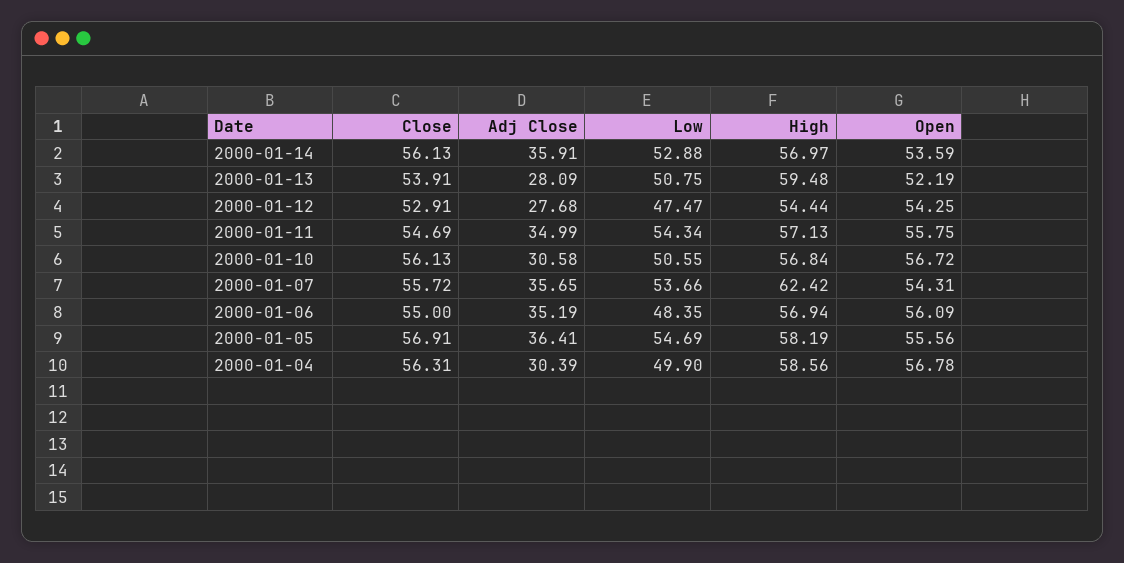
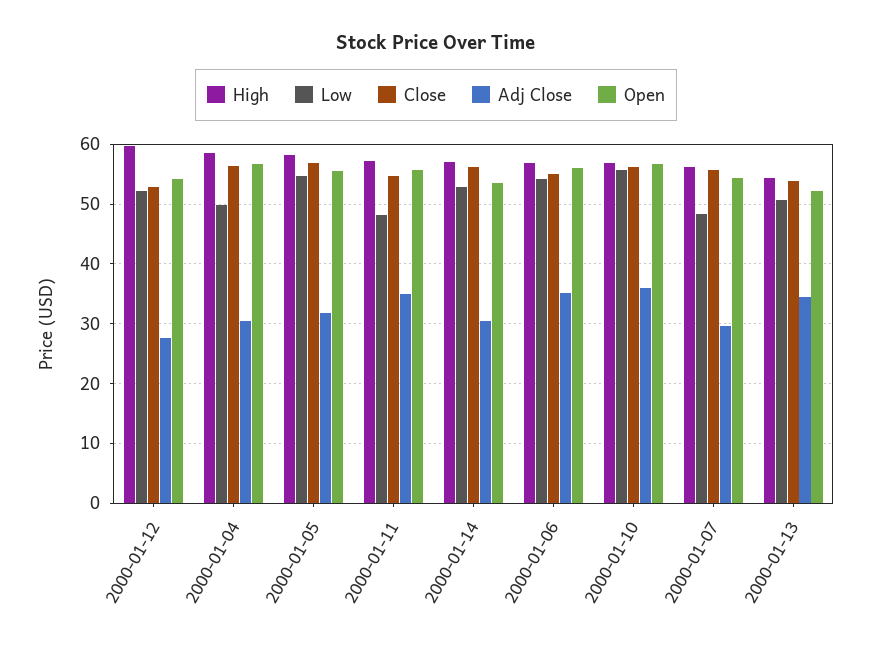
  {
    "Close": {
      "2000-01-14": 56.13,
      "2000-01-13": 53.91,
      "2000-01-12": 52.91,
      "2000-01-11": 54.69,
      "2000-01-10": 56.13,
      "2000-01-07": 55.72,
      "2000-01-06": 55,
      "2000-01-05": 56.91,
      "2000-01-04": 56.31
    },
    "Adj Close": {
-     "2000-01-14": 35.91,
+     "2000-01-14": 30,
-     "2000-01-13": 28.09,
+     "2000-01-13": 34,
      "2000-01-12": 27.68,
      "2000-01-11": 34.99,
-     "2000-01-10": 30.58,
+     "2000-01-10": 36,
-     "2000-01-07": 35.65,
+     "2000-01-07": 30,
      "2000-01-06": 35.19,
-     "2000-01-05": 36.41,
+     "2000-01-05": 32,
      "2000-01-04": 30.39
    },
    "Low": {
      "2000-01-14": 52.88,
      "2000-01-13": 50.75,
-     "2000-01-12": 47.47,
+     "2000-01-12": 52,
-     "2000-01-11": 54.34,
+     "2000-01-11": 48,
-     "2000-01-10": 50.55,
+     "2000-01-10": 56,
-     "2000-01-07": 53.66,
+     "2000-01-07": 48,
-     "2000-01-06": 48.35,
+     "2000-01-06": 54,
      "2000-01-05": 54.69,
      "2000-01-04": 49.9
    },
    "High": {
      "2000-01-14": 56.97,
-     "2000-01-13": 59.48,
+     "2000-01-13": 54,
-     "2000-01-12": 54.44,
+     "2000-01-12": 60,
      "2000-01-11": 57.13,
      "2000-01-10": 56.84,
-     "2000-01-07": 62.42,
+     "2000-01-07": 56,
      "2000-01-06": 56.94,
      "2000-01-05": 58.19,
      "2000-01-04": 58.56
    },
    "Open": {
      "2000-01-14": 53.59,
      "2000-01-13": 52.19,
      "2000-01-12": 54.25,
      "2000-01-11": 55.75,
      "2000-01-10": 56.72,
      "2000-01-07": 54.31,
      "2000-01-06": 56.09,
      "2000-01-05": 55.56,
      "2000-01-04": 56.78
    }
  }

